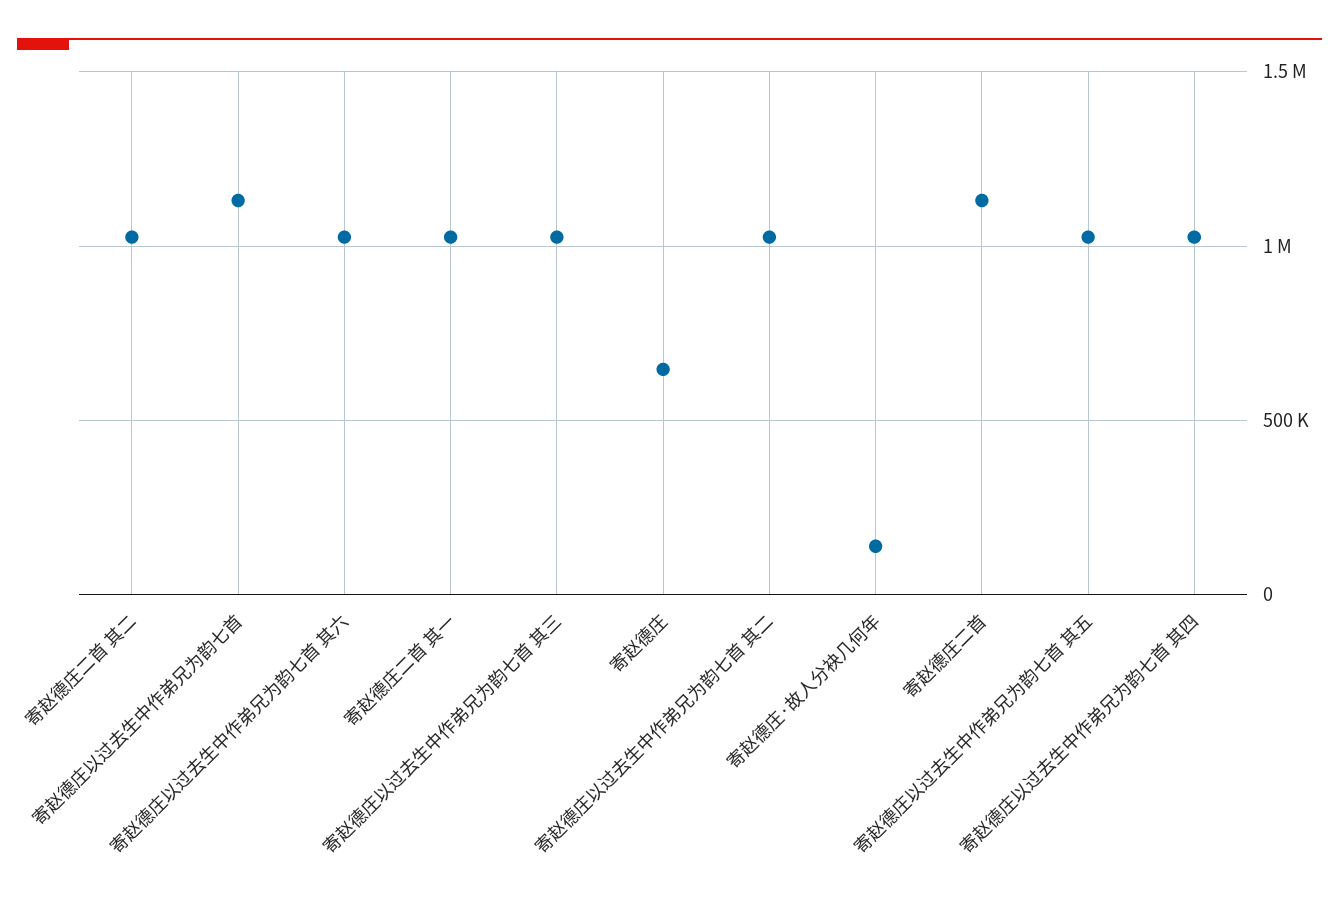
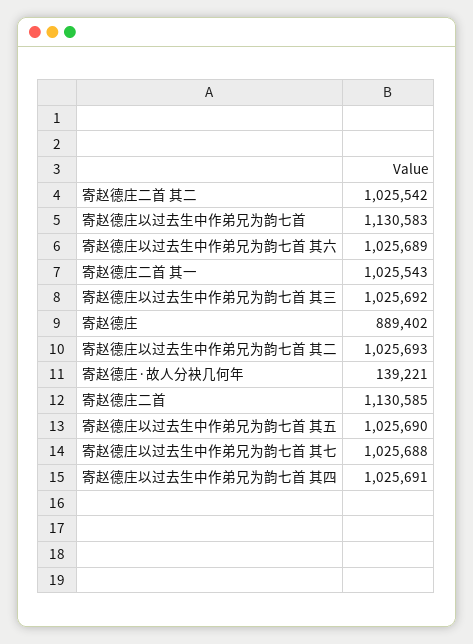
  {
    "寄赵德庄二首 其二": 1025542,
    "寄赵德庄以过去生中作弟兄为韵七首": 1130583,
    "寄赵德庄以过去生中作弟兄为韵七首 其六": 1025689,
    "寄赵德庄二首 其一": 1025543,
    "寄赵德庄以过去生中作弟兄为韵七首 其三": 1025692,
-   "寄赵德庄": 650000,
+   "寄赵德庄": 889402,
    "寄赵德庄以过去生中作弟兄为韵七首 其二": 1025693,
    "寄赵德庄·故人分袂几何年": 139221,
    "寄赵德庄二首": 1130585,
    "寄赵德庄以过去生中作弟兄为韵七首 其五": 1025690,
-   "寄赵德庄以过去生中作弟兄为韵七首 其四": 1025691
+   "寄赵德庄以过去生中作弟兄为韵七首 其四": 1025691,
+   "寄赵德庄以过去生中作弟兄为韵七首 其七": 1025688
  }

